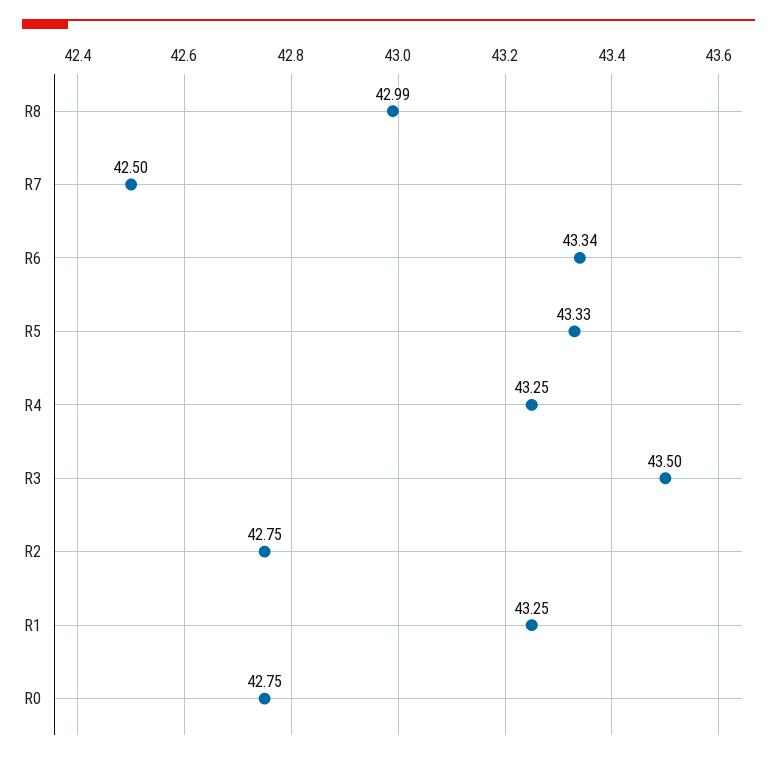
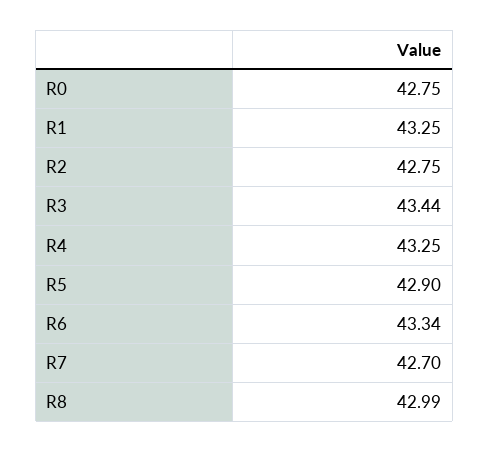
  {
    "R8": 42.99,
-   "R7": 42.5,
+   "R7": 42.7,
    "R6": 43.34,
-   "R5": 43.33,
+   "R5": 42.9,
    "R4": 43.25,
-   "R3": 43.5,
+   "R3": 43.44,
    "R2": 42.75,
    "R1": 43.25,
    "R0": 42.75
  }

